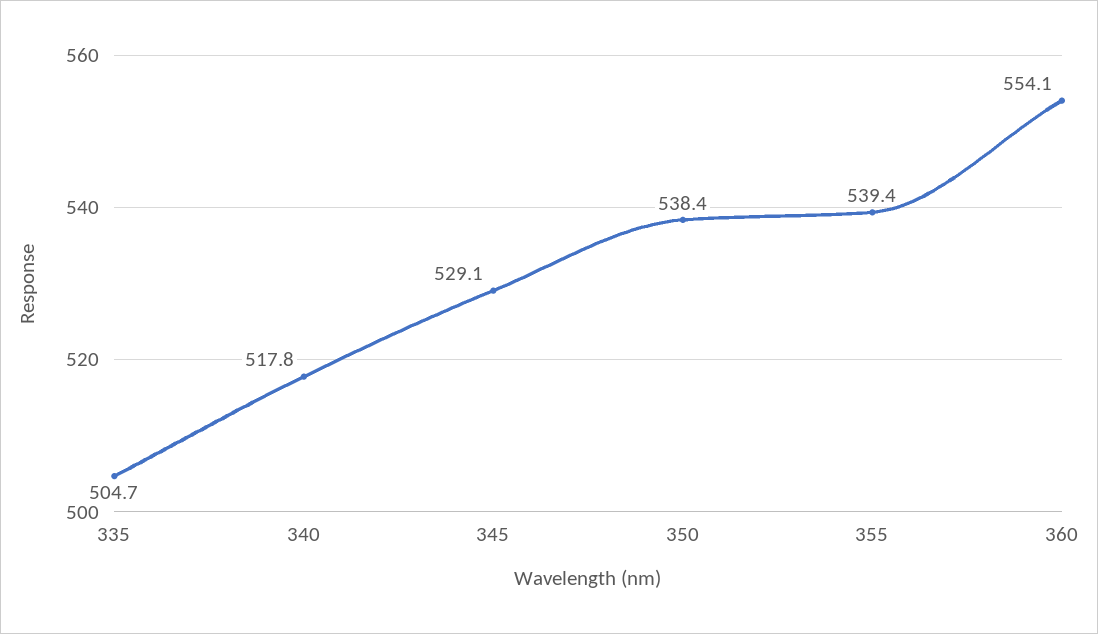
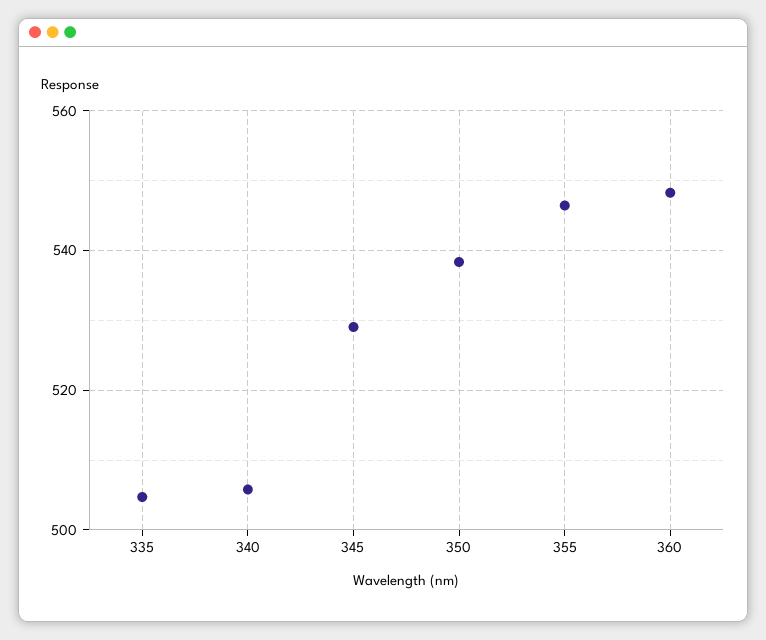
  {
    "335": 504.7,
-   "340": 517.8,
+   "340": 506,
    "345": 529.1,
    "350": 538.4,
-   "355": 539.4,
+   "355": 546,
-   "360": 554.1
+   "360": 548
  }

